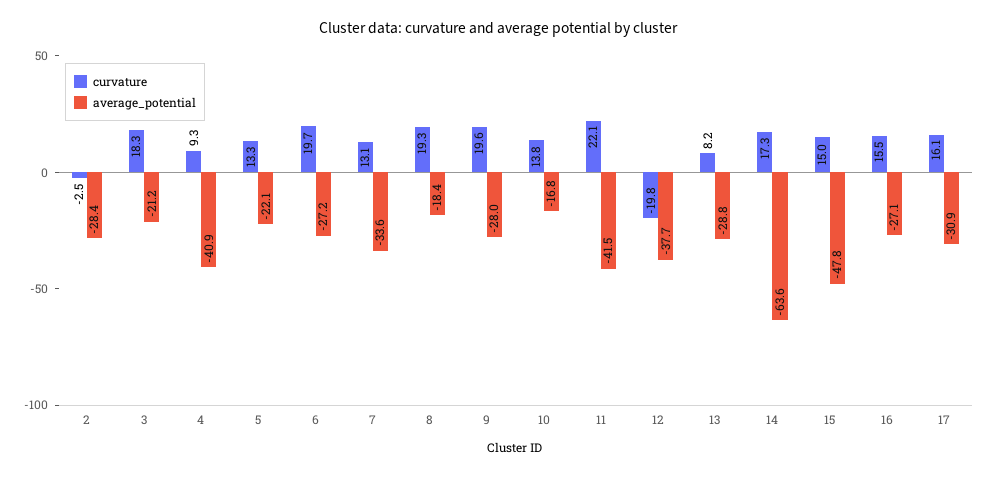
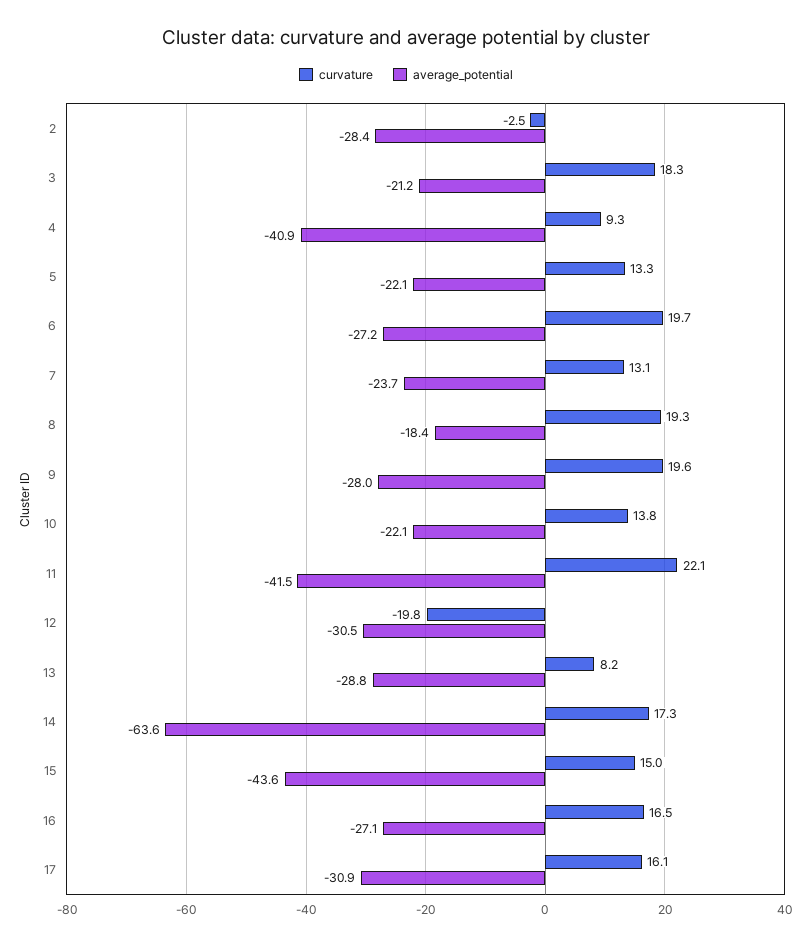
  {
    "curvature": {
      "2": -2.5,
      "3": 18.3,
      "4": 9.3,
      "5": 13.3,
      "6": 19.7,
      "7": 13.1,
      "8": 19.3,
      "9": 19.6,
      "10": 13.8,
      "11": 22.1,
      "12": -19.8,
      "13": 8.2,
      "14": 17.3,
      "15": 15,
-     "16": 15.5,
+     "16": 16.5,
      "17": 16.1
    },
    "average_potential": {
      "2": -28.4,
      "3": -21.2,
      "4": -40.9,
      "5": -22.1,
      "6": -27.2,
-     "7": -33.6,
+     "7": -23.7,
      "8": -18.4,
      "9": -28,
-     "10": -16.8,
+     "10": -22.1,
      "11": -41.5,
-     "12": -37.7,
+     "12": -30.5,
      "13": -28.8,
      "14": -63.6,
-     "15": -47.8,
+     "15": -43.6,
      "16": -27.1,
      "17": -30.9
    }
  }

